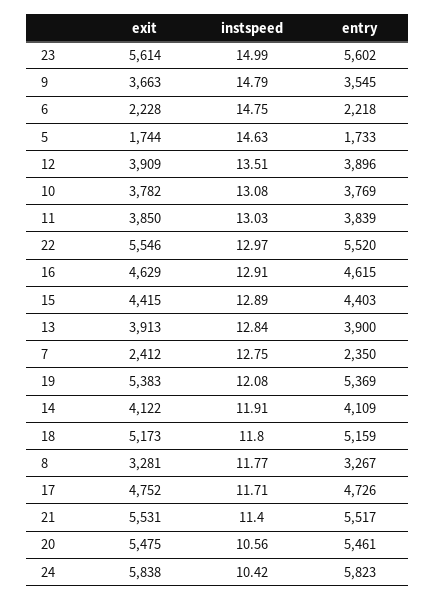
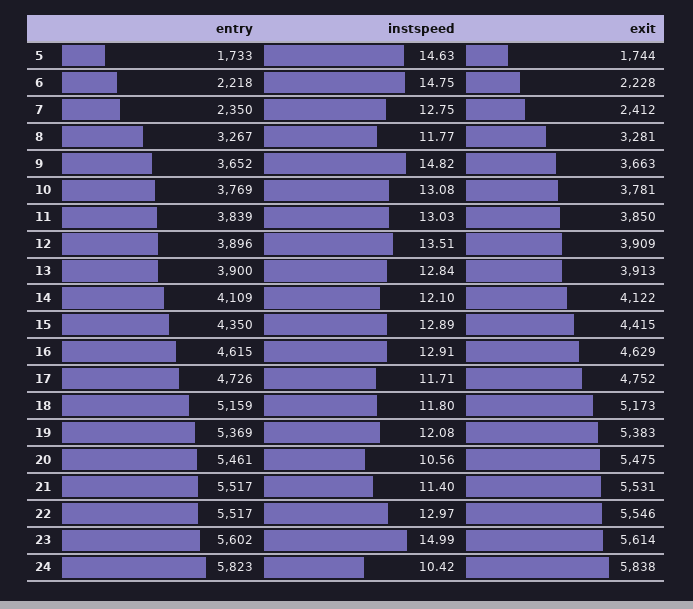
  {
    "exit": {
      "23": 5614,
      "9": 3663,
      "6": 2228,
      "5": 1744,
      "12": 3909,
-     "10": 3782,
+     "10": 3781,
      "11": 3850,
      "22": 5546,
      "16": 4629,
      "15": 4415,
      "13": 3913,
      "7": 2412,
      "19": 5383,
      "14": 4122,
      "18": 5173,
      "8": 3281,
      "17": 4752,
      "21": 5531,
      "20": 5475,
      "24": 5838
    },
    "instspeed": {
      "23": 14.99,
-     "9": 14.79,
+     "9": 14.82,
      "6": 14.75,
      "5": 14.63,
      "12": 13.51,
      "10": 13.08,
      "11": 13.03,
      "22": 12.97,
      "16": 12.91,
      "15": 12.89,
      "13": 12.84,
      "7": 12.75,
      "19": 12.08,
-     "14": 11.91,
+     "14": 12.1,
      "18": 11.8,
      "8": 11.77,
      "17": 11.71,
      "21": 11.4,
      "20": 10.56,
      "24": 10.42
    },
    "entry": {
      "23": 5602,
-     "9": 3545,
+     "9": 3652,
      "6": 2218,
      "5": 1733,
      "12": 3896,
      "10": 3769,
      "11": 3839,
-     "22": 5520,
+     "22": 5517,
      "16": 4615,
-     "15": 4403,
+     "15": 4350,
      "13": 3900,
      "7": 2350,
      "19": 5369,
      "14": 4109,
      "18": 5159,
      "8": 3267,
      "17": 4726,
      "21": 5517,
      "20": 5461,
      "24": 5823
    }
  }

